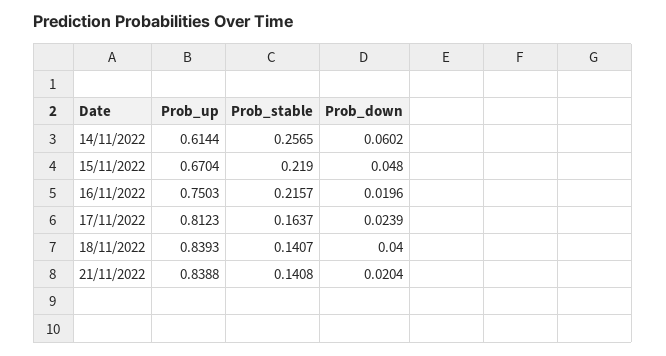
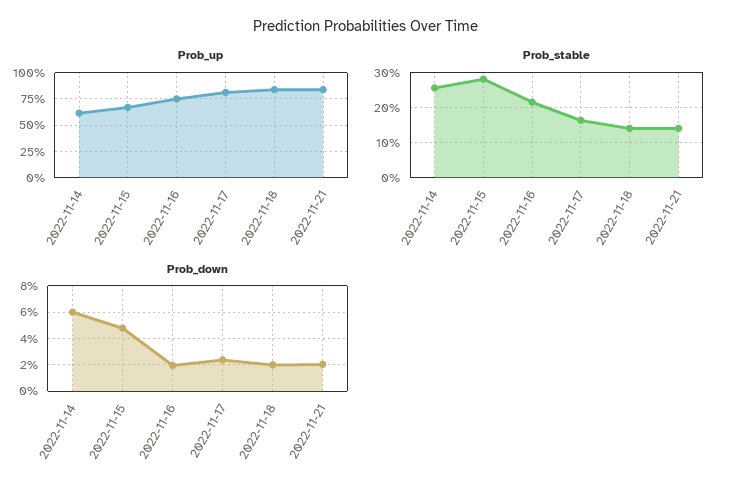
  {
    "Prob_up": {
      "14/11/2022": 0.6144,
      "15/11/2022": 0.6704,
      "16/11/2022": 0.7503,
      "17/11/2022": 0.8123,
      "18/11/2022": 0.8393,
      "21/11/2022": 0.8388
    },
    "Prob_stable": {
      "14/11/2022": 0.2565,
-     "15/11/2022": 0.219,
+     "15/11/2022": 0.28,
      "16/11/2022": 0.2157,
      "17/11/2022": 0.1637,
      "18/11/2022": 0.1407,
      "21/11/2022": 0.1408
    },
    "Prob_down": {
      "14/11/2022": 0.0602,
      "15/11/2022": 0.048,
      "16/11/2022": 0.0196,
      "17/11/2022": 0.0239,
-     "18/11/2022": 0.04,
+     "18/11/2022": 0.02,
      "21/11/2022": 0.0204
    }
  }

